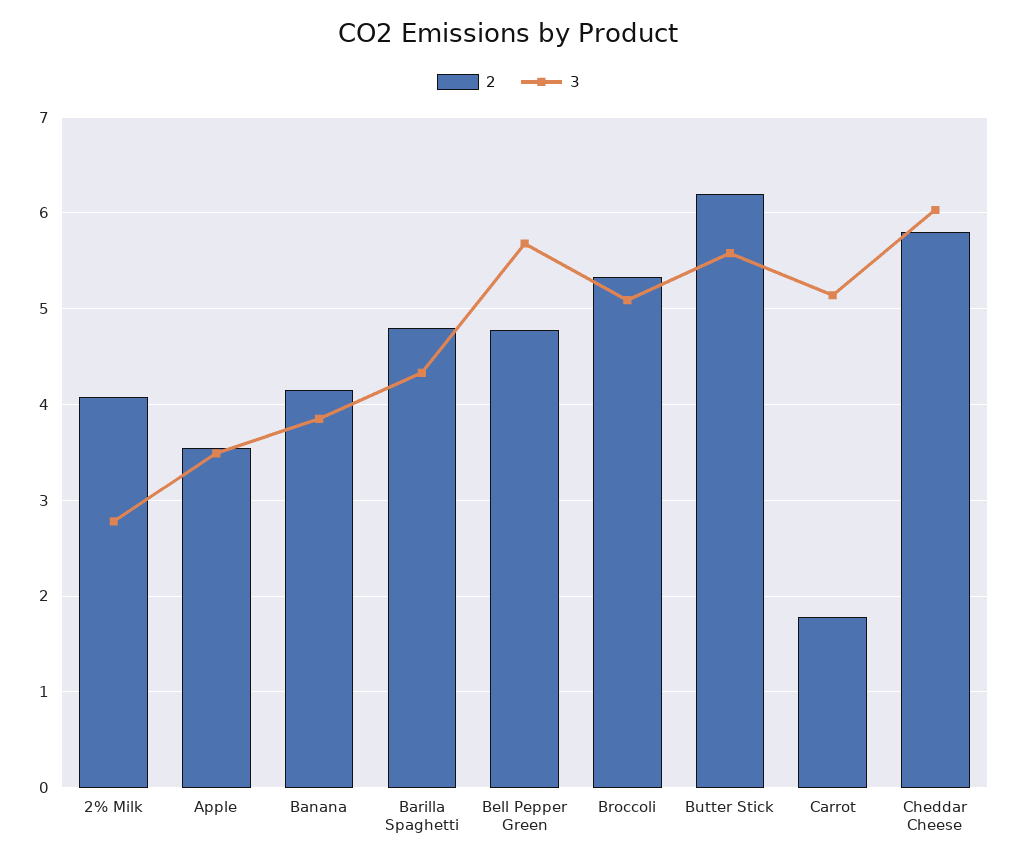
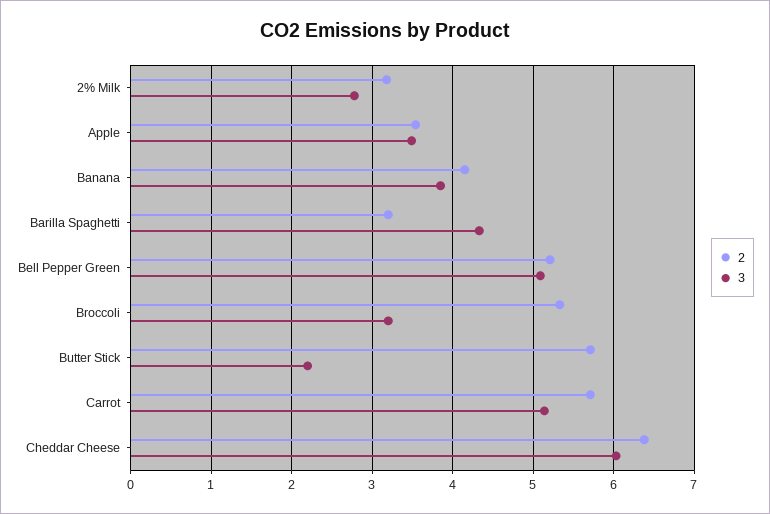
  {
    "2": {
-     "2% Milk": 4.1,
+     "2% Milk": 3.2,
      "Apple": 3.5,
      "Banana": 4.2,
-     "Barilla Spaghetti": 4.8,
+     "Barilla Spaghetti": 3.2,
-     "Bell Pepper Green": 4.8,
+     "Bell Pepper Green": 5.2,
      "Broccoli": 5.3,
-     "Butter Stick": 6.2,
+     "Butter Stick": 5.7,
-     "Carrot": 1.8,
+     "Carrot": 5.7,
-     "Cheddar Cheese": 5.8
+     "Cheddar Cheese": 6.4
    },
    "3": {
      "2% Milk": 2.8,
      "Apple": 3.5,
      "Banana": 3.9,
      "Barilla Spaghetti": 4.3,
-     "Bell Pepper Green": 5.7,
+     "Bell Pepper Green": 5.1,
-     "Broccoli": 5.1,
+     "Broccoli": 3.2,
-     "Butter Stick": 5.6,
+     "Butter Stick": 2.2,
      "Carrot": 5.1,
      "Cheddar Cheese": 6
    }
  }

